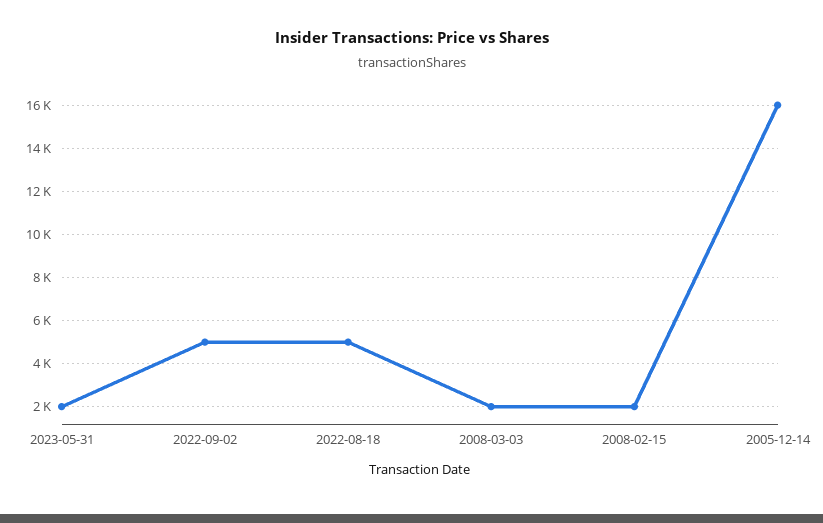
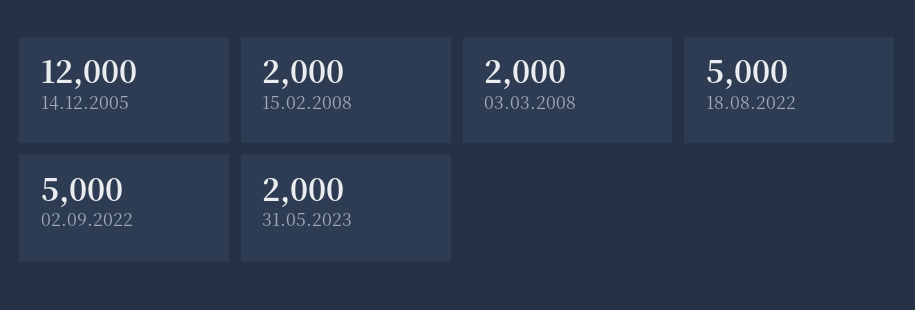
  {
    "2023-05-31": 2000,
    "2022-09-02": 5000,
    "2022-08-18": 5000,
    "2008-03-03": 2000,
    "2008-02-15": 2000,
-   "2005-12-14": 16000
+   "2005-12-14": 12000
  }

